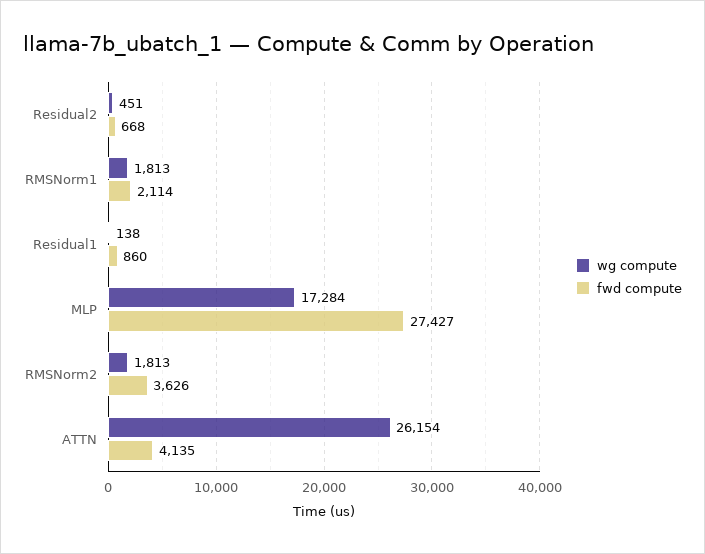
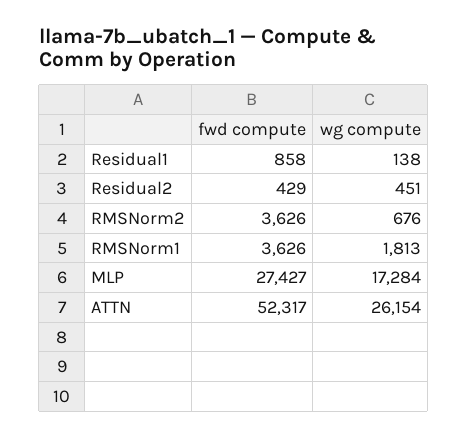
  {
    "wg compute": {
      "Residual2": 451,
      "RMSNorm1": 1813,
      "Residual1": 138,
      "MLP": 17284,
-     "RMSNorm2": 1813,
+     "RMSNorm2": 676,
      "ATTN": 26154
    },
    "fwd compute": {
-     "Residual2": 668,
+     "Residual2": 429,
-     "RMSNorm1": 2114,
+     "RMSNorm1": 3626,
-     "Residual1": 860,
+     "Residual1": 858,
      "MLP": 27427,
      "RMSNorm2": 3626,
-     "ATTN": 4135
+     "ATTN": 52317
    }
  }

